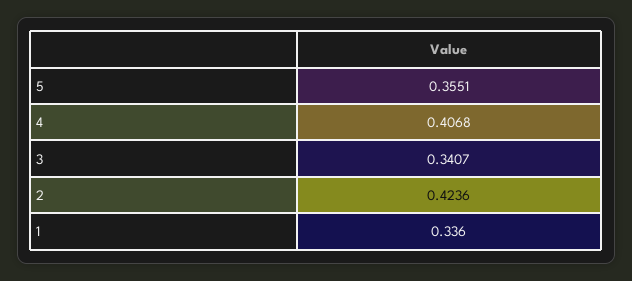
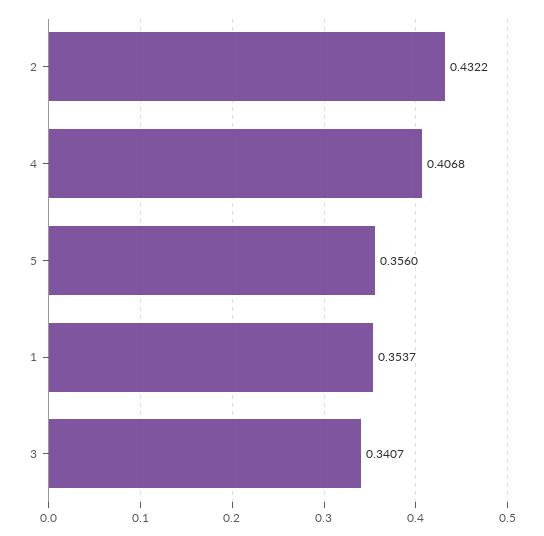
  {
-   "5": 0.3551,
+   "5": 0.356,
    "4": 0.4068,
    "3": 0.3407,
-   "2": 0.4236,
+   "2": 0.4322,
-   "1": 0.336
+   "1": 0.3537
  }

